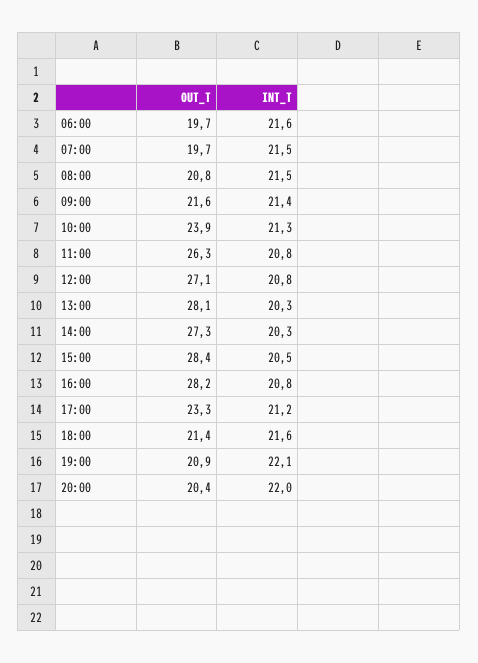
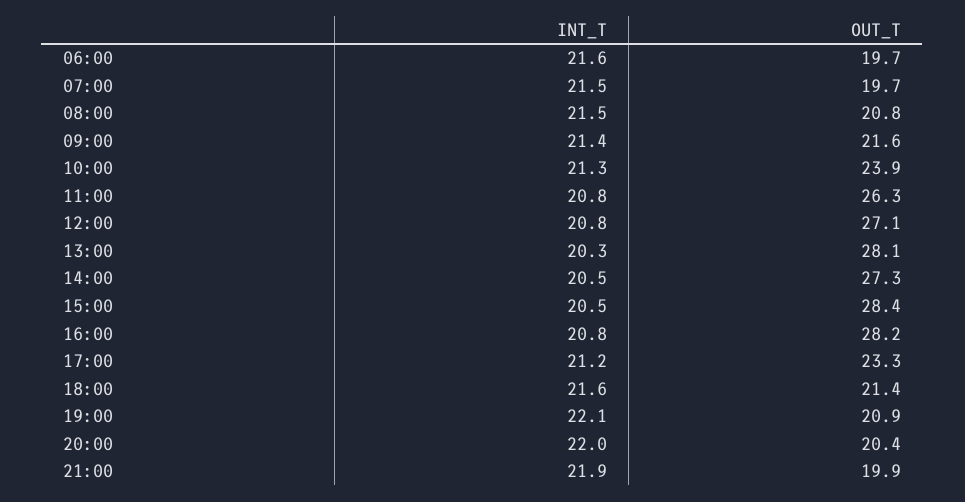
  {
    "OUT_T": {
      "06:00": 19.7,
      "07:00": 19.7,
      "08:00": 20.8,
      "09:00": 21.6,
      "10:00": 23.9,
      "11:00": 26.3,
      "12:00": 27.1,
      "13:00": 28.1,
      "14:00": 27.3,
      "15:00": 28.4,
      "16:00": 28.2,
      "17:00": 23.3,
      "18:00": 21.4,
      "19:00": 20.9,
-     "20:00": 20.4
+     "20:00": 20.4,
+     "21:00": 19.9
    },
    "INT_T": {
      "06:00": 21.6,
      "07:00": 21.5,
      "08:00": 21.5,
      "09:00": 21.4,
      "10:00": 21.3,
      "11:00": 20.8,
      "12:00": 20.8,
      "13:00": 20.3,
-     "14:00": 20.3,
+     "14:00": 20.5,
      "15:00": 20.5,
      "16:00": 20.8,
      "17:00": 21.2,
      "18:00": 21.6,
      "19:00": 22.1,
-     "20:00": 22
+     "20:00": 22,
+     "21:00": 21.9
    }
  }

